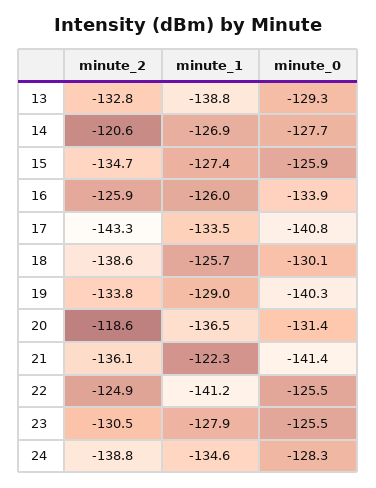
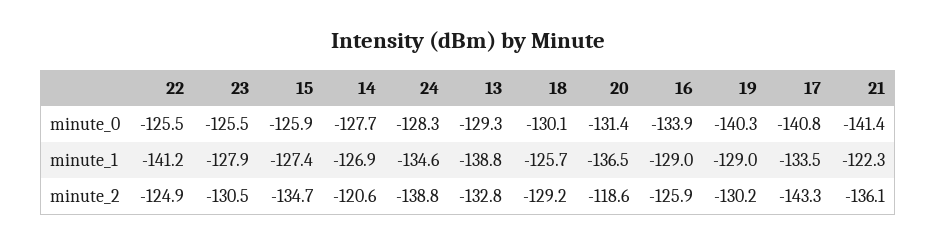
  {
    "minute_2": {
      "13": -132.8,
      "14": -120.6,
      "15": -134.7,
      "16": -125.9,
      "17": -143.3,
-     "18": -138.6,
+     "18": -129.2,
-     "19": -133.8,
+     "19": -130.2,
      "20": -118.6,
      "21": -136.1,
      "22": -124.9,
      "23": -130.5,
      "24": -138.8
    },
    "minute_1": {
      "13": -138.8,
      "14": -126.9,
      "15": -127.4,
-     "16": -126,
+     "16": -129,
      "17": -133.5,
      "18": -125.7,
      "19": -129,
      "20": -136.5,
      "21": -122.3,
      "22": -141.2,
      "23": -127.9,
      "24": -134.6
    },
    "minute_0": {
      "13": -129.3,
      "14": -127.7,
      "15": -125.9,
      "16": -133.9,
      "17": -140.8,
      "18": -130.1,
      "19": -140.3,
      "20": -131.4,
      "21": -141.4,
      "22": -125.5,
      "23": -125.5,
      "24": -128.3
    }
  }

